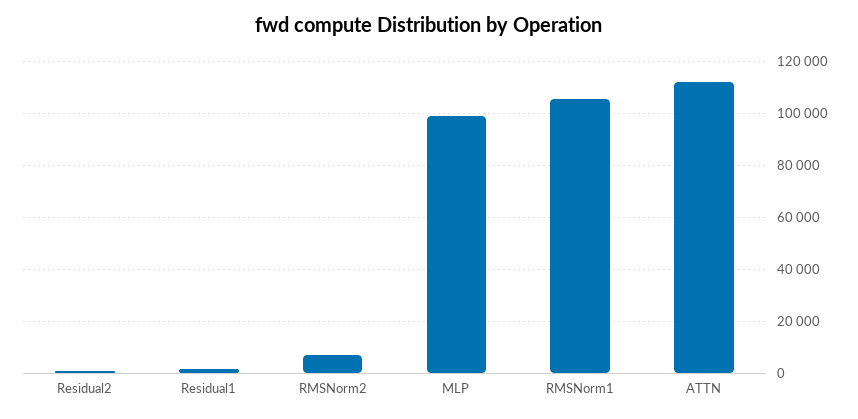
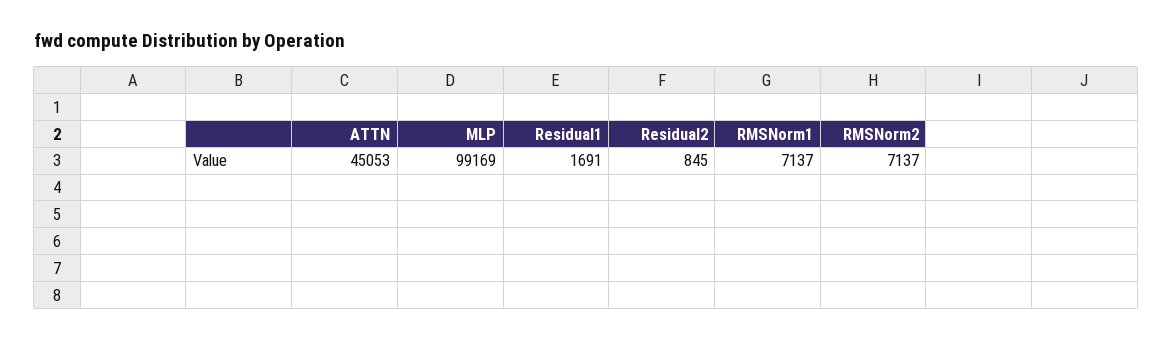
  {
    "Residual2": 845,
    "Residual1": 1691,
    "RMSNorm2": 7137,
    "MLP": 99169,
-   "RMSNorm1": 105000,
+   "RMSNorm1": 7137,
-   "ATTN": 112500
+   "ATTN": 45053
  }

